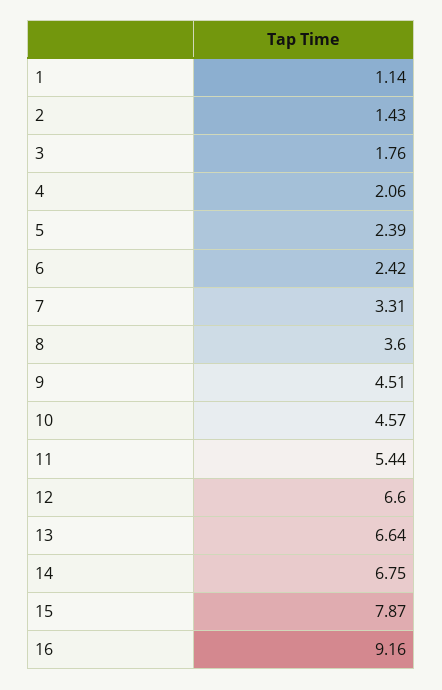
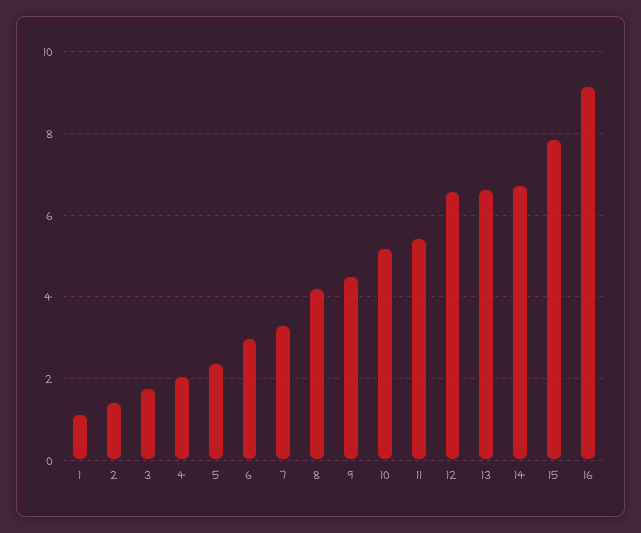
  {
    "1": 1.14,
    "2": 1.43,
    "3": 1.76,
    "4": 2.06,
    "5": 2.39,
-   "6": 2.42,
+   "6": 3,
    "7": 3.31,
-   "8": 3.6,
+   "8": 4.2,
    "9": 4.51,
-   "10": 4.57,
+   "10": 5.2,
    "11": 5.44,
    "12": 6.6,
    "13": 6.64,
    "14": 6.75,
    "15": 7.87,
    "16": 9.16
  }

